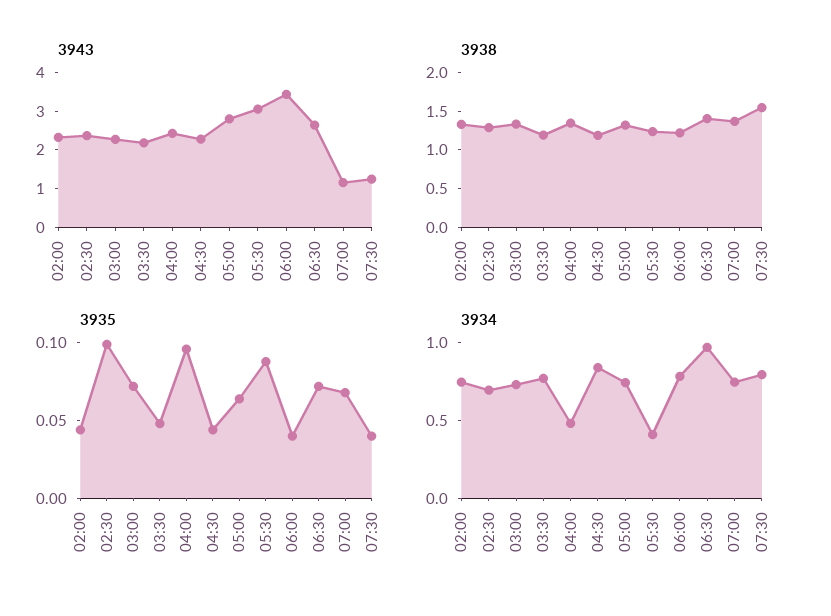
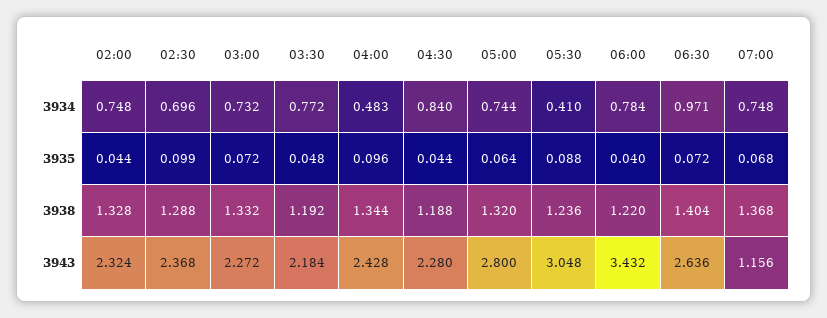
  {
    "3943": {
      "02:00": 2.324,
      "02:30": 2.368,
      "03:00": 2.272,
      "03:30": 2.184,
      "04:00": 2.428,
      "04:30": 2.28,
      "05:00": 2.8,
      "05:30": 3.048,
      "06:00": 3.432,
      "06:30": 2.636,
-     "07:00": 1.156,
+     "07:00": 1.156
-     "07:30": 1.25
    },
    "3938": {
      "02:00": 1.328,
      "02:30": 1.288,
      "03:00": 1.332,
      "03:30": 1.192,
      "04:00": 1.344,
      "04:30": 1.188,
      "05:00": 1.32,
      "05:30": 1.236,
      "06:00": 1.22,
      "06:30": 1.404,
-     "07:00": 1.368,
+     "07:00": 1.368
-     "07:30": 1.5
    },
    "3935": {
      "02:00": 0.044,
      "02:30": 0.099,
      "03:00": 0.072,
      "03:30": 0.048,
      "04:00": 0.096,
      "04:30": 0.044,
      "05:00": 0.064,
      "05:30": 0.088,
      "06:00": 0.04,
      "06:30": 0.072,
-     "07:00": 0.068,
+     "07:00": 0.068
-     "07:30": 0.04
    },
    "3934": {
      "02:00": 0.748,
      "02:30": 0.696,
      "03:00": 0.732,
      "03:30": 0.772,
      "04:00": 0.483,
      "04:30": 0.84,
      "05:00": 0.744,
      "05:30": 0.41,
      "06:00": 0.784,
      "06:30": 0.971,
-     "07:00": 0.748,
+     "07:00": 0.748
-     "07:30": 0.8
    }
  }

